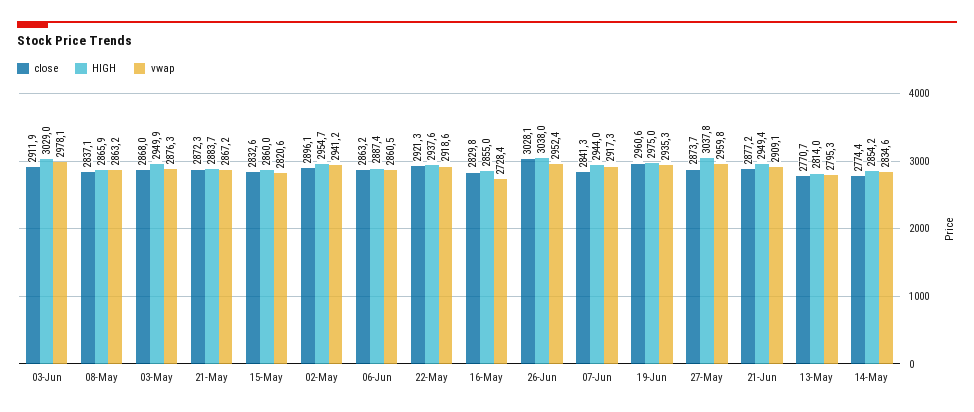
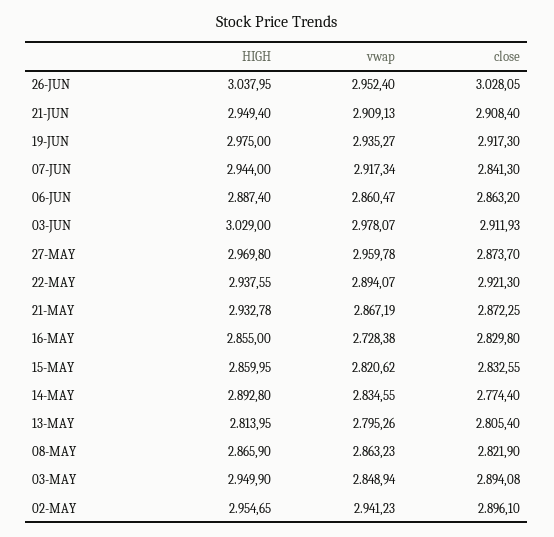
  {
    "close": {
      "03-Jun": 2911.93,
-     "08-May": 2837.1,
+     "08-May": 2821.9,
-     "03-May": 2868,
+     "03-May": 2894.08,
      "21-May": 2872.25,
      "15-May": 2832.55,
      "02-May": 2896.1,
      "06-Jun": 2863.2,
      "22-May": 2921.3,
      "16-May": 2829.8,
      "26-Jun": 3028.05,
      "07-Jun": 2841.3,
-     "19-Jun": 2960.6,
+     "19-Jun": 2917.3,
      "27-May": 2873.7,
-     "21-Jun": 2877.2,
+     "21-Jun": 2908.4,
-     "13-May": 2770.7,
+     "13-May": 2805.4,
      "14-May": 2774.4
    },
    "HIGH": {
      "03-Jun": 3029,
      "08-May": 2865.9,
      "03-May": 2949.9,
-     "21-May": 2883.7,
+     "21-May": 2932.78,
      "15-May": 2859.95,
      "02-May": 2954.65,
      "06-Jun": 2887.4,
      "22-May": 2937.55,
      "16-May": 2855,
      "26-Jun": 3037.95,
      "07-Jun": 2944,
      "19-Jun": 2975,
-     "27-May": 3037.8,
+     "27-May": 2969.8,
      "21-Jun": 2949.4,
      "13-May": 2813.95,
-     "14-May": 2854.2
+     "14-May": 2892.8
    },
    "vwap": {
      "03-Jun": 2978.07,
      "08-May": 2863.23,
-     "03-May": 2876.3,
+     "03-May": 2848.94,
      "21-May": 2867.19,
      "15-May": 2820.62,
      "02-May": 2941.23,
      "06-Jun": 2860.47,
-     "22-May": 2918.6,
+     "22-May": 2894.07,
      "16-May": 2728.38,
      "26-Jun": 2952.4,
      "07-Jun": 2917.34,
      "19-Jun": 2935.27,
      "27-May": 2959.78,
      "21-Jun": 2909.13,
      "13-May": 2795.26,
      "14-May": 2834.55
    }
  }

